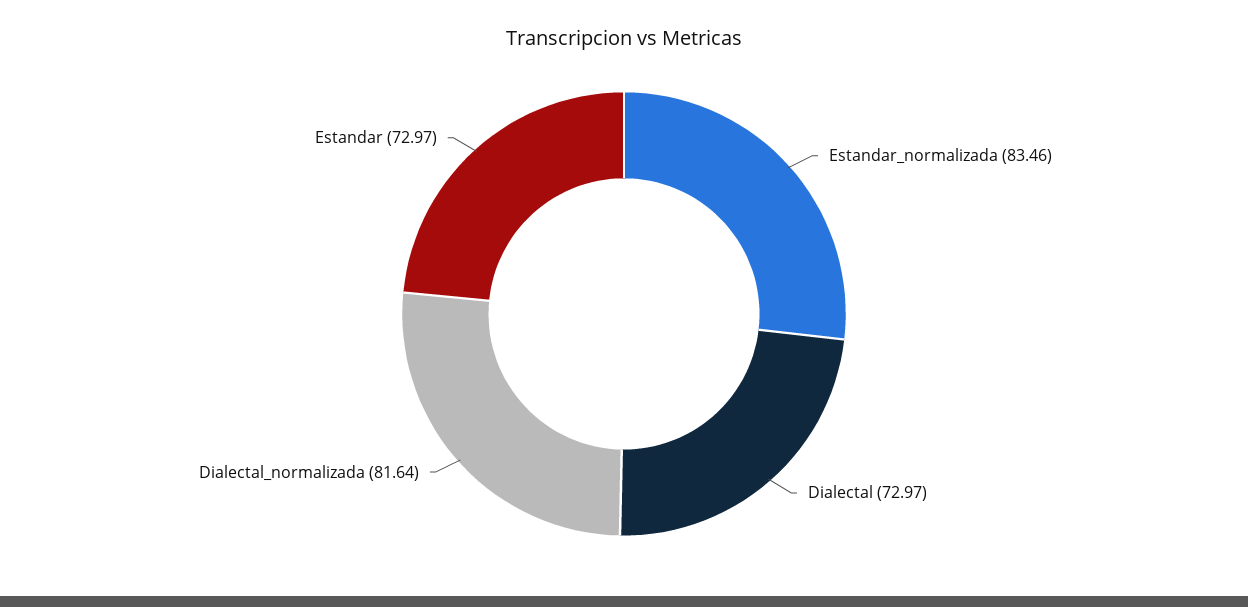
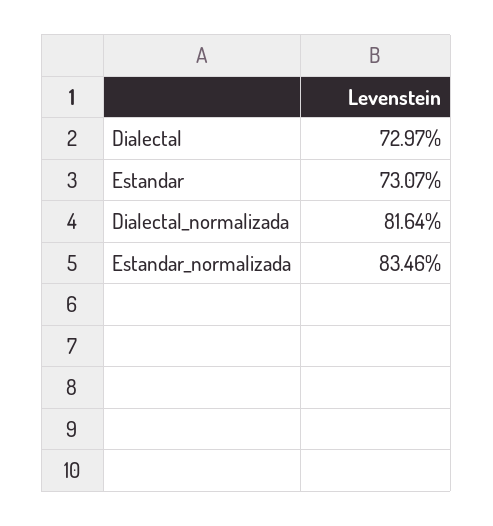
  {
    "Estandar_normalizada": 83.46,
    "Dialectal": 72.97,
    "Dialectal_normalizada": 81.64,
-   "Estandar": 72.97
+   "Estandar": 73.07
  }

